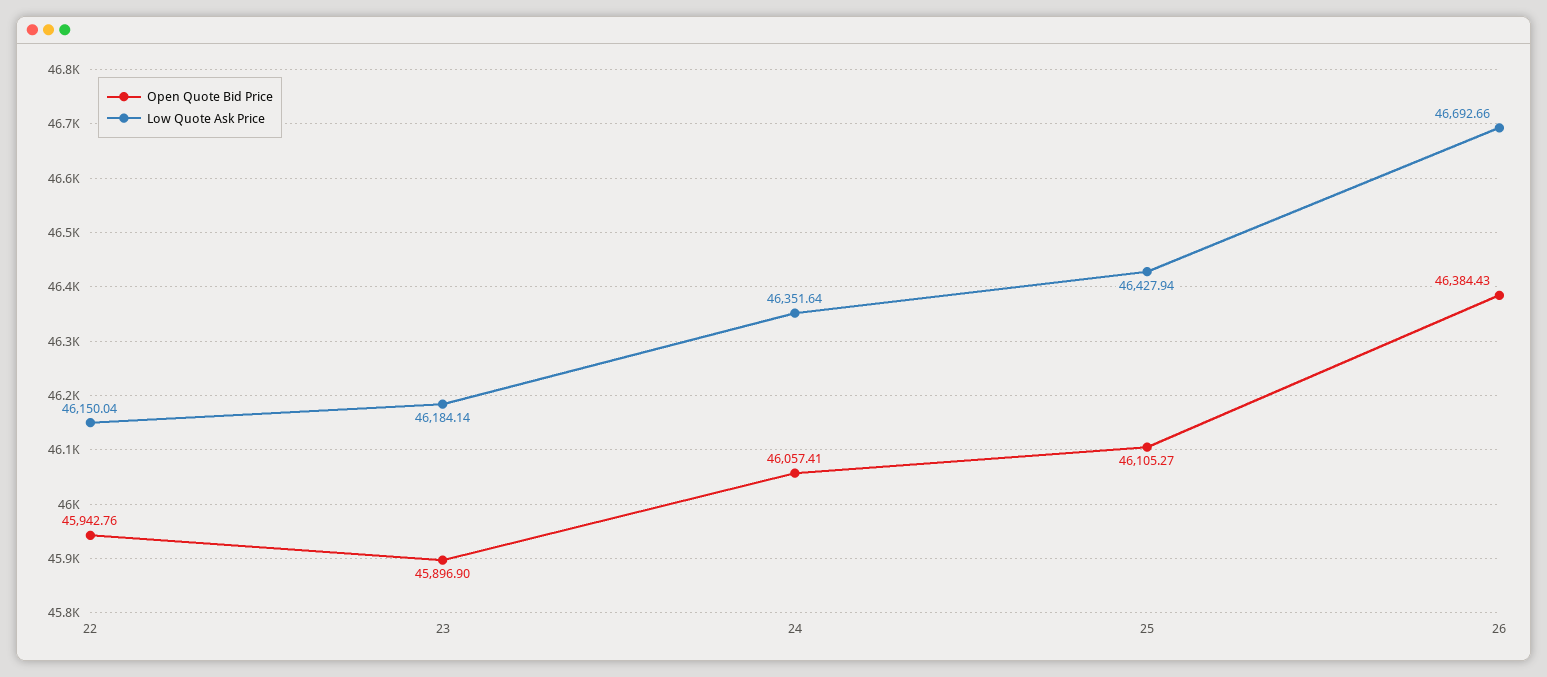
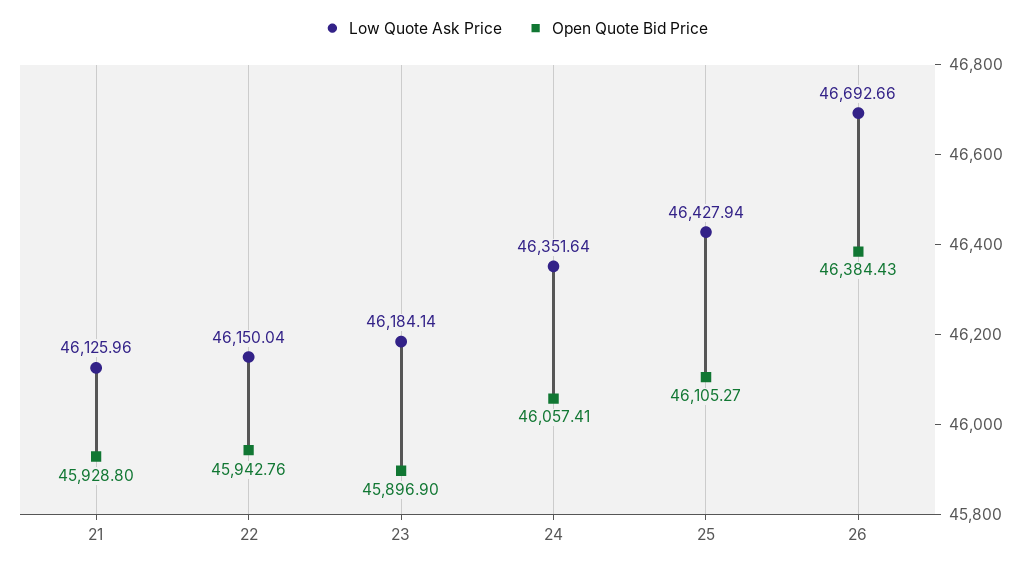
  {
    "Open Quote Bid Price": {
      "22": 45942.76,
      "23": 45896.9,
      "24": 46057.41,
      "25": 46105.27,
-     "26": 46384.43
+     "26": 46384.43,
+     "21": 45928.8
    },
    "Low Quote Ask Price": {
      "22": 46150.04,
      "23": 46184.14,
      "24": 46351.64,
      "25": 46427.94,
-     "26": 46692.66
+     "26": 46692.66,
+     "21": 46125.96
    }
  }

